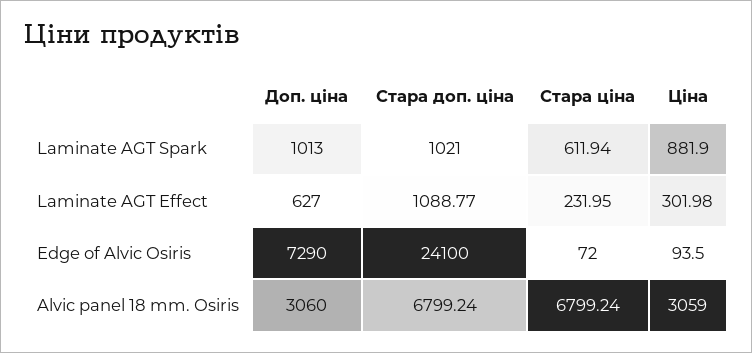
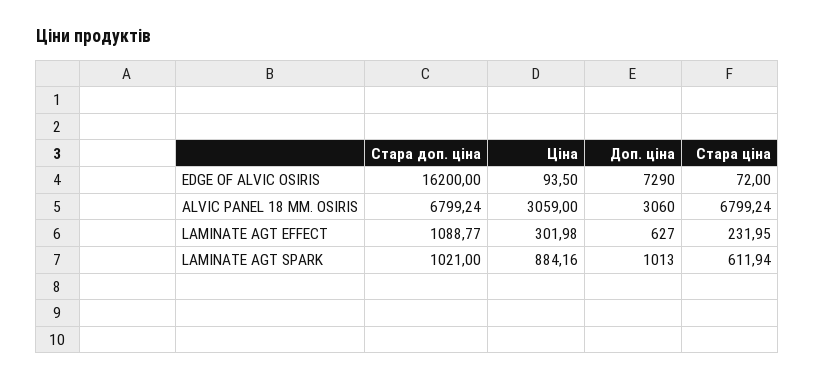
  {
    "Доп. ціна": {
      "Laminate AGT Spark": 1013,
      "Laminate AGT Effect": 627,
      "Edge of Alvic Osiris": 7290,
      "Alvic panel 18 mm. Osiris": 3060
    },
    "Стара доп. ціна": {
      "Laminate AGT Spark": 1021,
      "Laminate AGT Effect": 1088.77,
-     "Edge of Alvic Osiris": 24100,
+     "Edge of Alvic Osiris": 16200,
      "Alvic panel 18 mm. Osiris": 6799.24
    },
    "Стара ціна": {
      "Laminate AGT Spark": 611.94,
      "Laminate AGT Effect": 231.95,
      "Edge of Alvic Osiris": 72,
      "Alvic panel 18 mm. Osiris": 6799.24
    },
    "Ціна": {
-     "Laminate AGT Spark": 881.9,
+     "Laminate AGT Spark": 884.16,
      "Laminate AGT Effect": 301.98,
      "Edge of Alvic Osiris": 93.5,
      "Alvic panel 18 mm. Osiris": 3059
    }
  }

